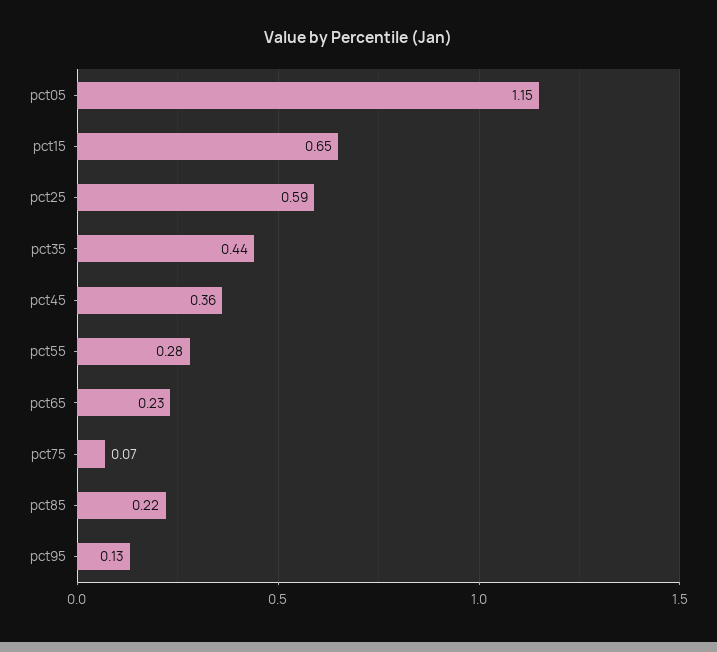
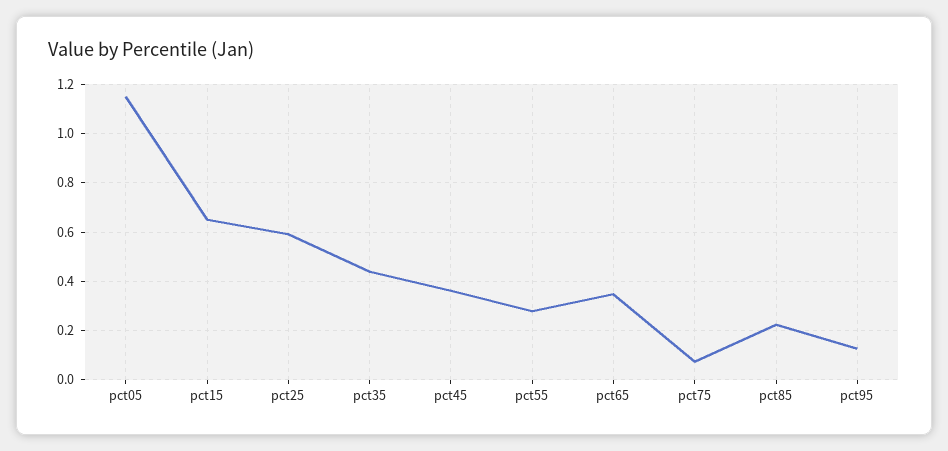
  {
    "pct05": 1.15,
    "pct15": 0.65,
    "pct25": 0.59,
    "pct35": 0.44,
    "pct45": 0.36,
    "pct55": 0.28,
-   "pct65": 0.23,
+   "pct65": 0.35,
    "pct75": 0.07,
    "pct85": 0.22,
    "pct95": 0.13
  }

